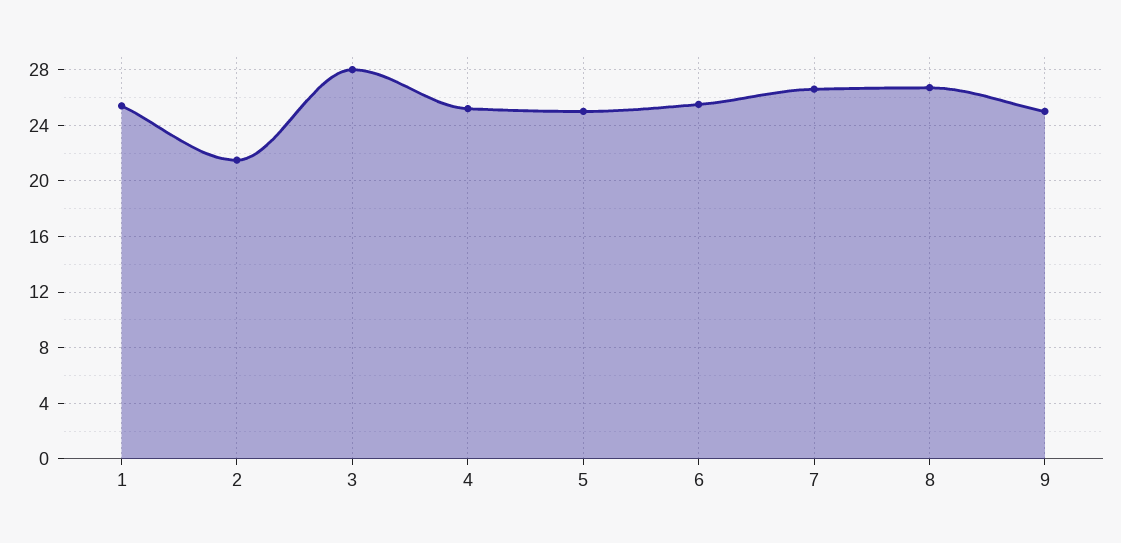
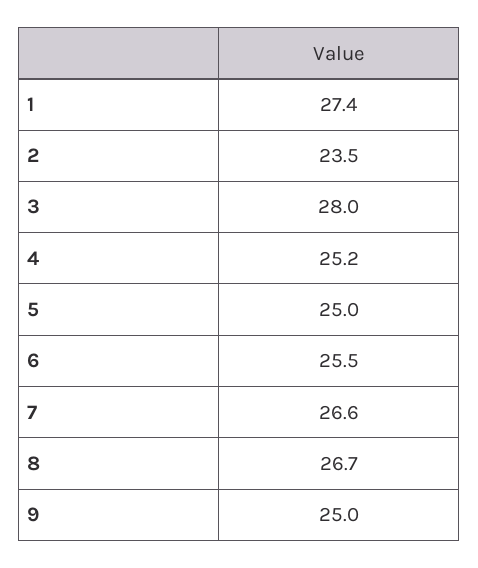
  {
-   "1": 25.5,
+   "1": 27.4,
-   "2": 21.5,
+   "2": 23.5,
    "3": 28,
    "4": 25.2,
    "5": 25,
    "6": 25.5,
    "7": 26.6,
    "8": 26.7,
    "9": 25
  }

